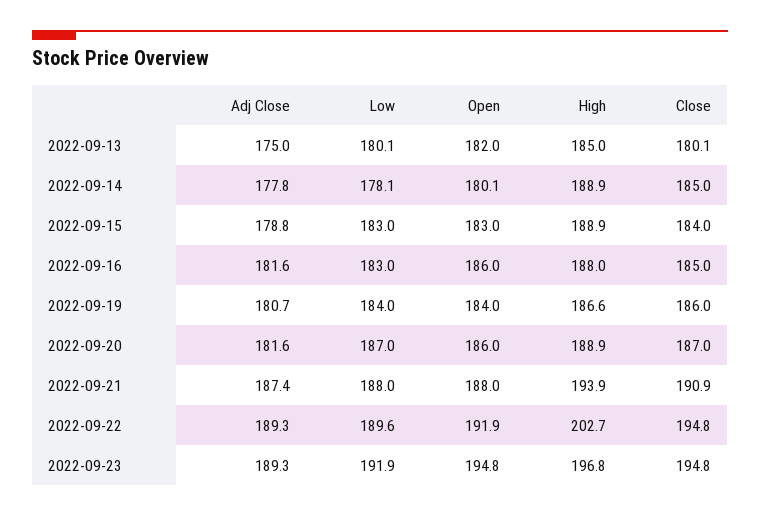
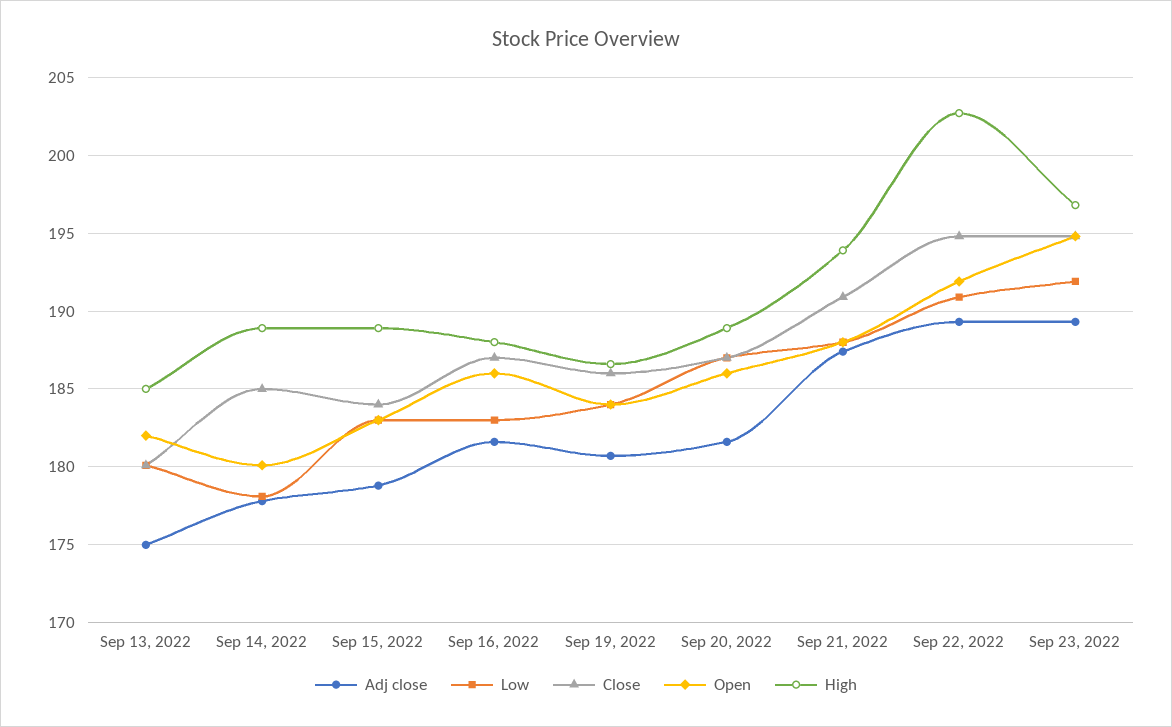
  {
    "Adj Close": {
      "2022-09-13": 175,
      "2022-09-14": 177.8,
      "2022-09-15": 178.8,
      "2022-09-16": 181.6,
      "2022-09-19": 180.7,
      "2022-09-20": 181.6,
      "2022-09-21": 187.4,
      "2022-09-22": 189.3,
      "2022-09-23": 189.3
    },
    "Low": {
      "2022-09-13": 180.1,
      "2022-09-14": 178.1,
      "2022-09-15": 183,
      "2022-09-16": 183,
      "2022-09-19": 184,
      "2022-09-20": 187,
      "2022-09-21": 188,
-     "2022-09-22": 189.6,
+     "2022-09-22": 191,
      "2022-09-23": 191.9
    },
    "Open": {
      "2022-09-13": 182,
      "2022-09-14": 180.1,
      "2022-09-15": 183,
      "2022-09-16": 186,
      "2022-09-19": 184,
      "2022-09-20": 186,
      "2022-09-21": 188,
      "2022-09-22": 191.9,
      "2022-09-23": 194.8
    },
    "High": {
      "2022-09-13": 185,
      "2022-09-14": 188.9,
      "2022-09-15": 188.9,
      "2022-09-16": 188,
      "2022-09-19": 186.6,
      "2022-09-20": 188.9,
      "2022-09-21": 193.9,
      "2022-09-22": 202.7,
      "2022-09-23": 196.8
    },
    "Close": {
      "2022-09-13": 180.1,
      "2022-09-14": 185,
      "2022-09-15": 184,
-     "2022-09-16": 185,
+     "2022-09-16": 187,
      "2022-09-19": 186,
      "2022-09-20": 187,
      "2022-09-21": 190.9,
      "2022-09-22": 194.8,
      "2022-09-23": 194.8
    }
  }

